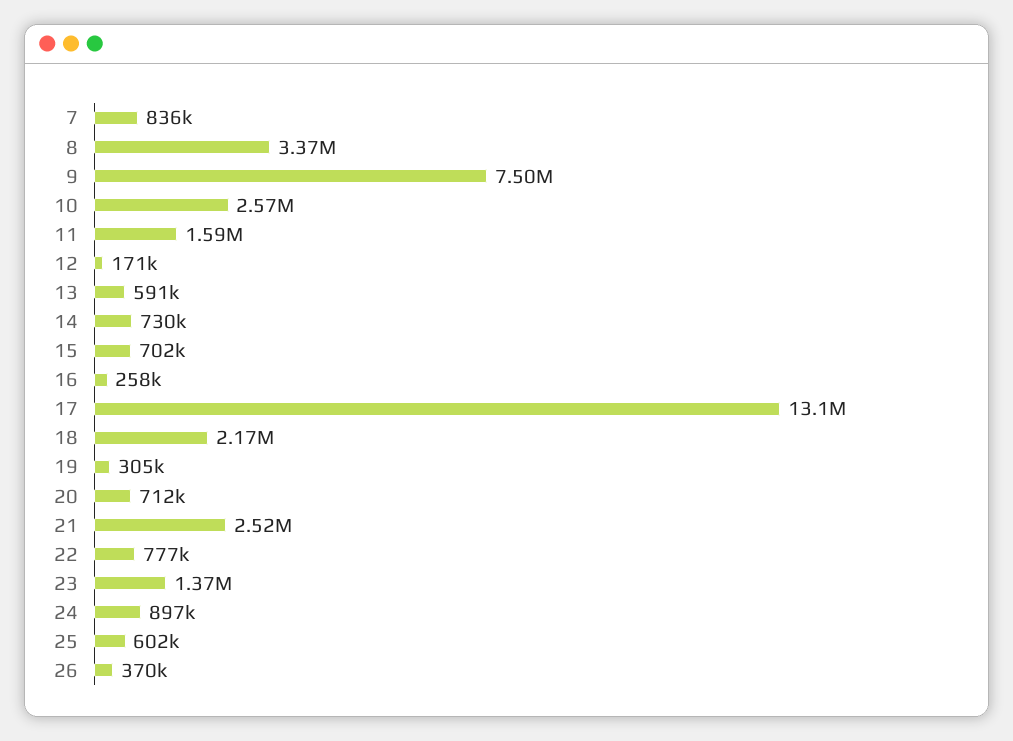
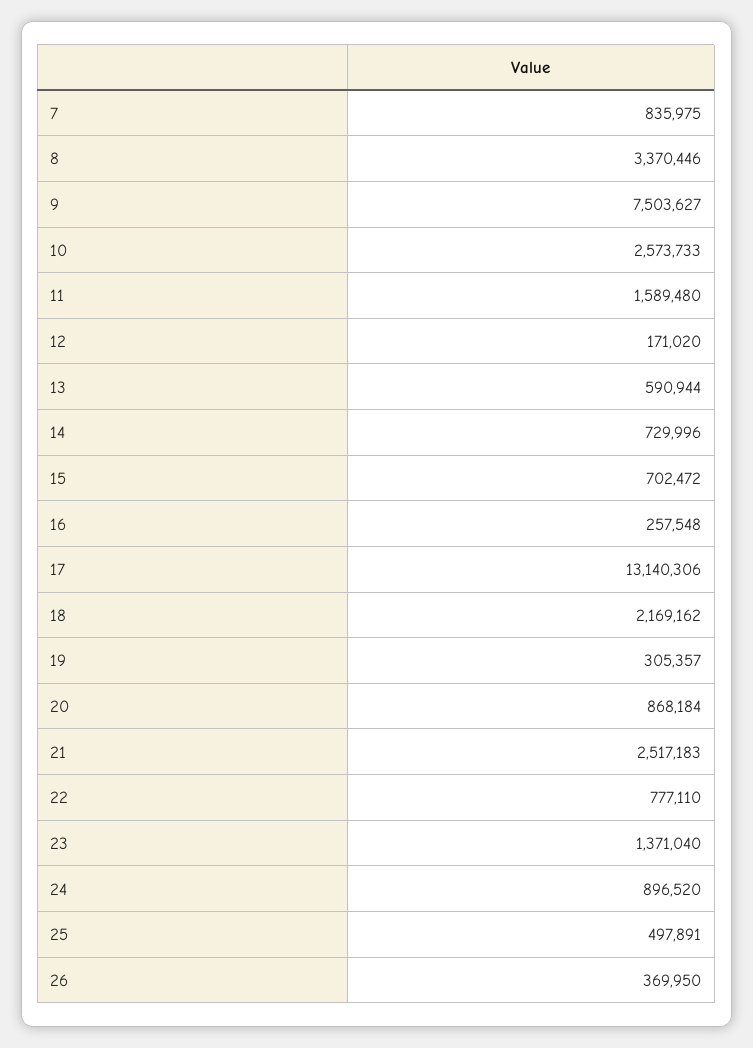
  {
    "7": 835975,
    "8": 3370446,
    "9": 7503627,
    "10": 2573733,
    "11": 1589480,
    "12": 171020,
    "13": 590944,
    "14": 729996,
    "15": 702472,
    "16": 257548,
    "17": 13140306,
    "18": 2169162,
    "19": 305357,
-   "20": 712000,
+   "20": 868184,
    "21": 2517183,
    "22": 777110,
    "23": 1371040,
    "24": 896520,
-   "25": 602000,
+   "25": 497891,
    "26": 369950
  }

